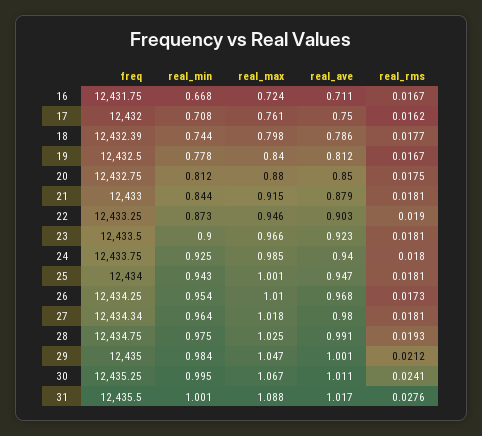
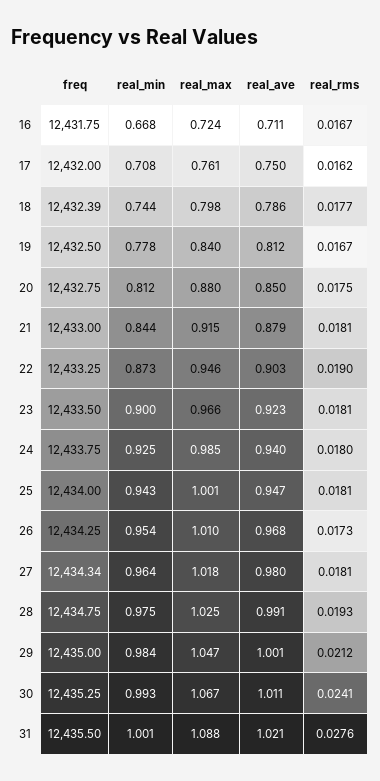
  {
    "freq": {
      "16": 12431.75,
      "17": 12432,
      "18": 12432.39,
      "19": 12432.5,
      "20": 12432.75,
      "21": 12433,
      "22": 12433.25,
      "23": 12433.5,
      "24": 12433.75,
      "25": 12434,
      "26": 12434.25,
      "27": 12434.34,
      "28": 12434.75,
      "29": 12435,
      "30": 12435.25,
      "31": 12435.5
    },
    "real_min": {
      "16": 0.668,
      "17": 0.708,
      "18": 0.744,
      "19": 0.778,
      "20": 0.812,
      "21": 0.844,
      "22": 0.873,
      "23": 0.9,
      "24": 0.925,
      "25": 0.943,
      "26": 0.954,
      "27": 0.964,
      "28": 0.975,
      "29": 0.984,
-     "30": 0.995,
+     "30": 0.993,
      "31": 1.001
    },
    "real_max": {
      "16": 0.724,
      "17": 0.761,
      "18": 0.798,
      "19": 0.84,
      "20": 0.88,
      "21": 0.915,
      "22": 0.946,
      "23": 0.966,
      "24": 0.985,
      "25": 1.001,
      "26": 1.01,
      "27": 1.018,
      "28": 1.025,
      "29": 1.047,
      "30": 1.067,
      "31": 1.088
    },
    "real_ave": {
      "16": 0.711,
      "17": 0.75,
      "18": 0.786,
      "19": 0.812,
      "20": 0.85,
      "21": 0.879,
      "22": 0.903,
      "23": 0.923,
      "24": 0.94,
      "25": 0.947,
      "26": 0.968,
      "27": 0.98,
      "28": 0.991,
      "29": 1.001,
      "30": 1.011,
-     "31": 1.017
+     "31": 1.021
    },
    "real_rms": {
      "16": 0.0167,
      "17": 0.0162,
      "18": 0.0177,
      "19": 0.0167,
      "20": 0.0175,
      "21": 0.0181,
      "22": 0.019,
      "23": 0.0181,
      "24": 0.018,
      "25": 0.0181,
      "26": 0.0173,
      "27": 0.0181,
      "28": 0.0193,
      "29": 0.0212,
      "30": 0.0241,
      "31": 0.0276
    }
  }

